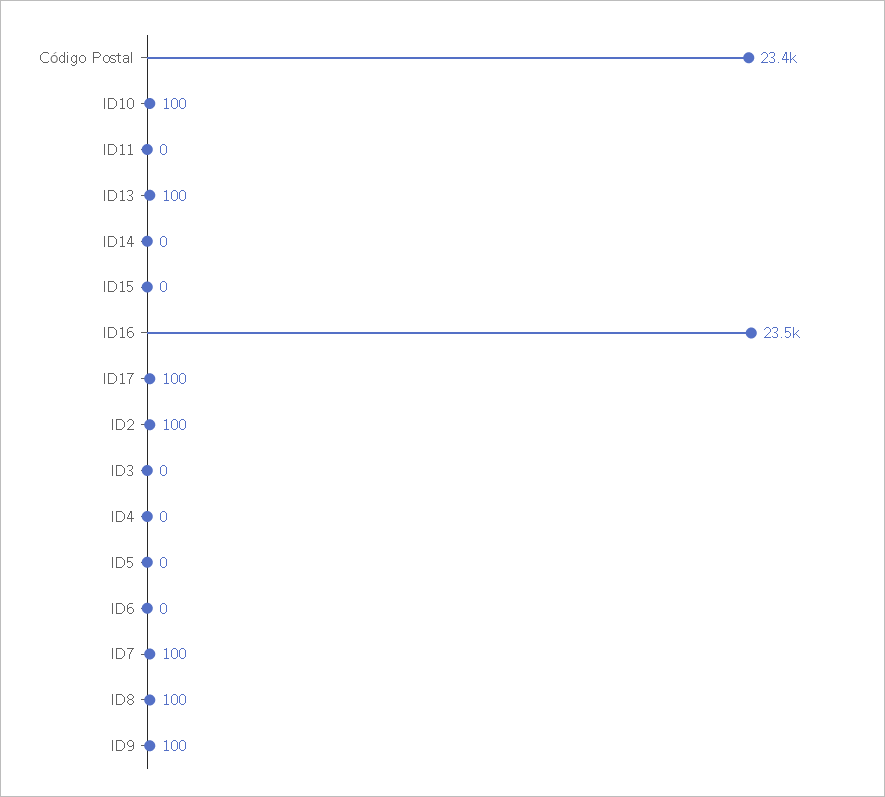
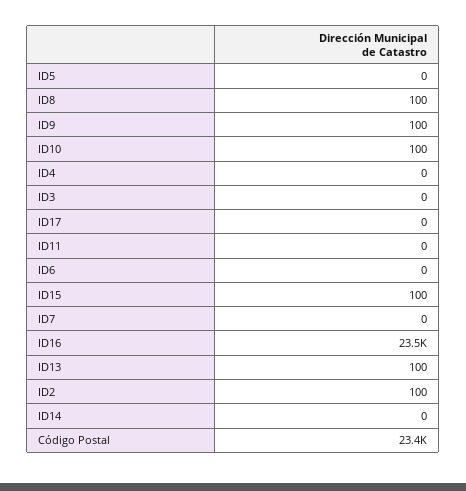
  {
    "Código Postal": 23400,
    "ID10": 100,
    "ID11": 0,
    "ID13": 100,
    "ID14": 0,
-   "ID15": 0,
+   "ID15": 100,
    "ID16": 23500,
-   "ID17": 100,
+   "ID17": 0,
    "ID2": 100,
    "ID3": 0,
    "ID4": 0,
    "ID5": 0,
    "ID6": 0,
-   "ID7": 100,
+   "ID7": 0,
    "ID8": 100,
    "ID9": 100
  }

